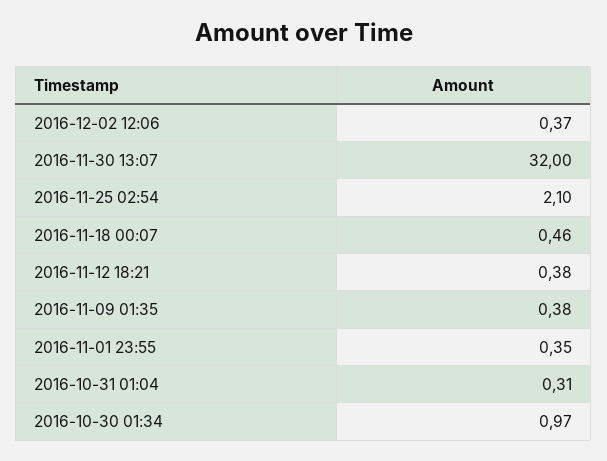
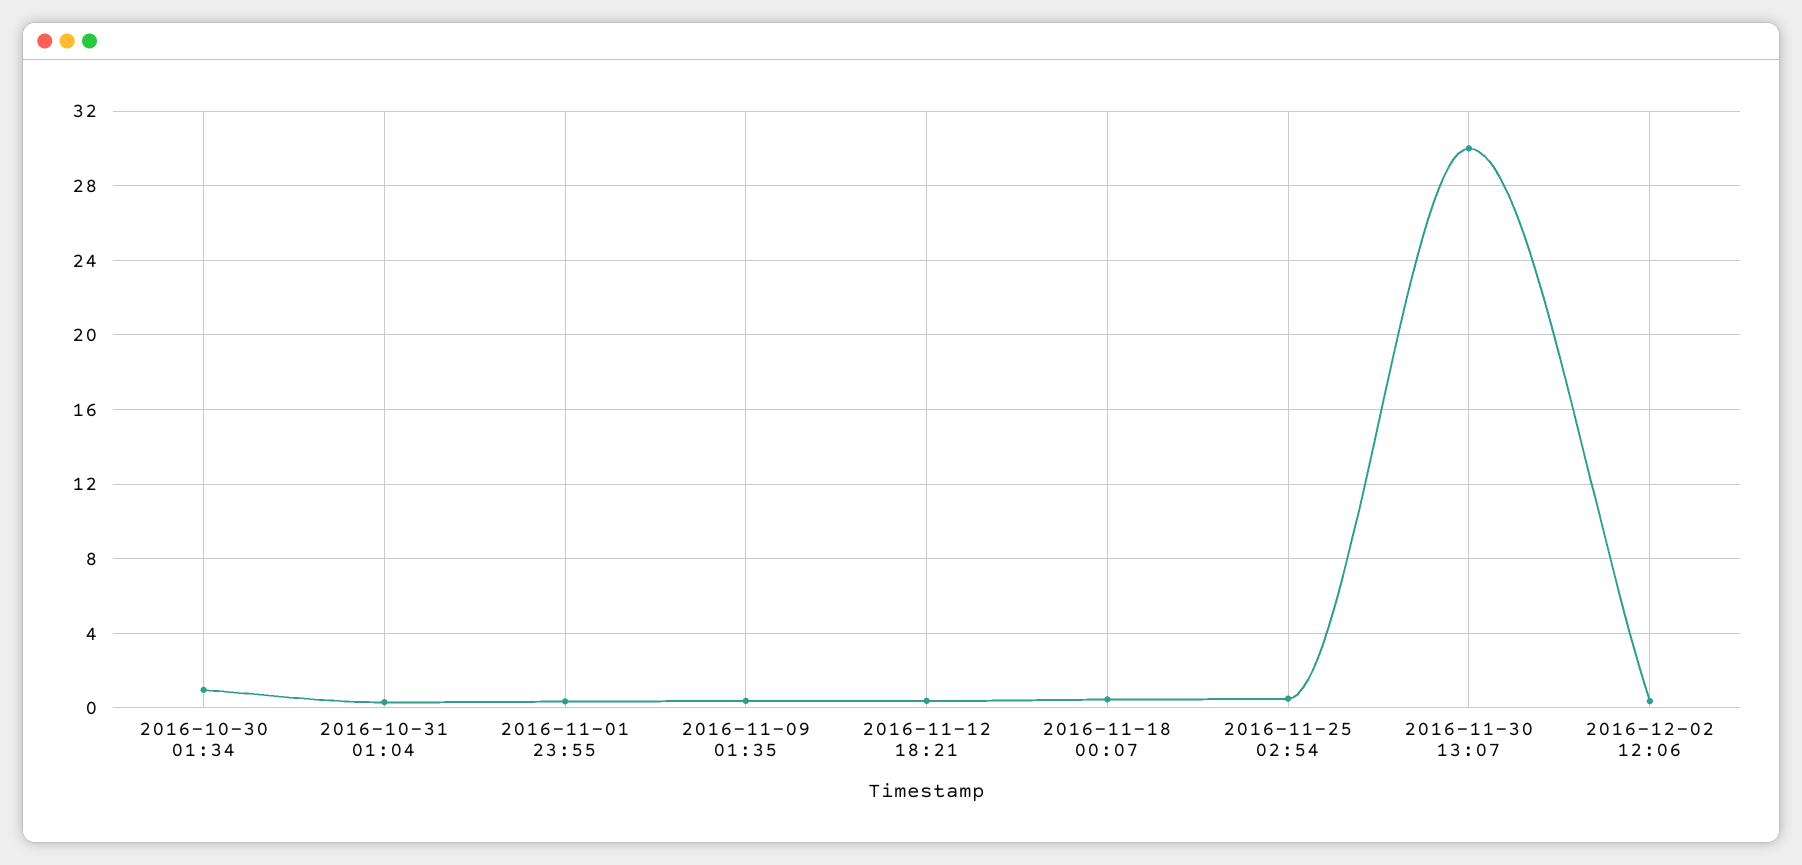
  {
    "2016-12-02 12:06": 0.37,
-   "2016-11-30 13:07": 32,
+   "2016-11-30 13:07": 30,
-   "2016-11-25 02:54": 2.1,
+   "2016-11-25 02:54": 0.5,
    "2016-11-18 00:07": 0.46,
    "2016-11-12 18:21": 0.38,
    "2016-11-09 01:35": 0.38,
    "2016-11-01 23:55": 0.35,
    "2016-10-31 01:04": 0.31,
    "2016-10-30 01:34": 0.97
  }

